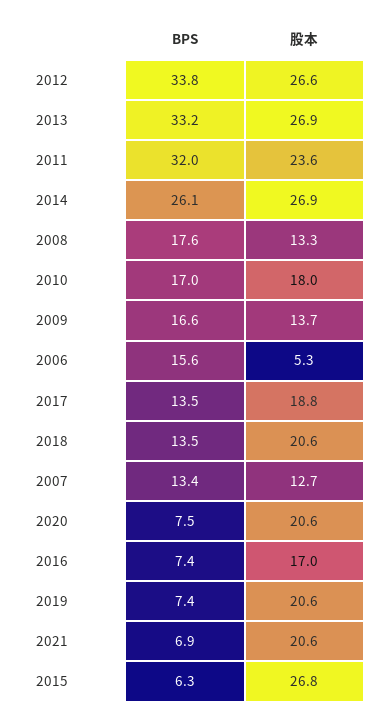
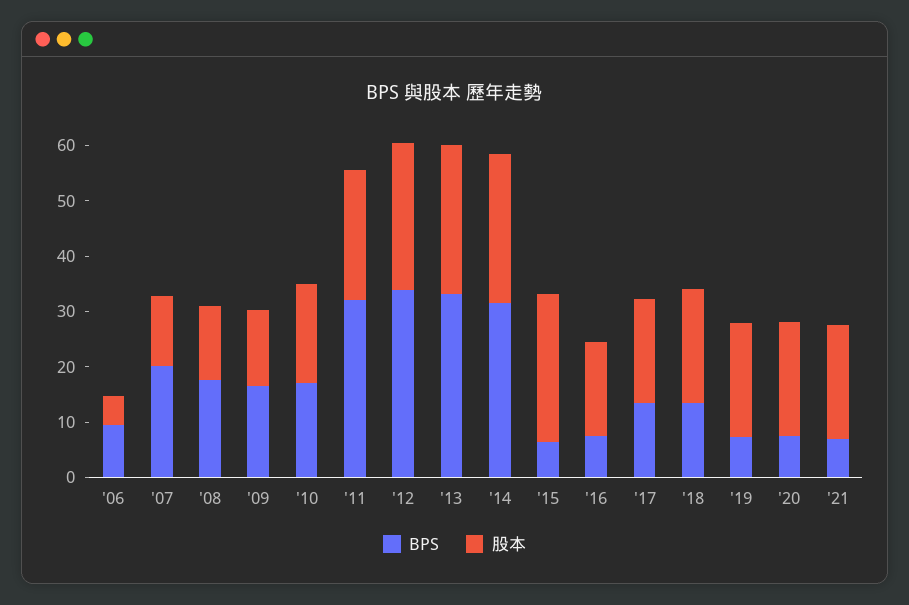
  {
    "BPS": {
      "2012": 33.8,
      "2013": 33.2,
      "2011": 32,
-     "2014": 26.1,
+     "2014": 32,
      "2008": 17.6,
      "2010": 17,
      "2009": 16.6,
-     "2006": 15.6,
+     "2006": 10,
      "2017": 13.5,
      "2018": 13.5,
-     "2007": 13.4,
+     "2007": 20,
      "2020": 7.5,
      "2016": 7.4,
      "2019": 7.4,
      "2021": 6.9,
      "2015": 6.3
    },
    "股本": {
      "2012": 26.6,
      "2013": 26.9,
      "2011": 23.6,
      "2014": 26.9,
      "2008": 13.3,
      "2010": 18,
      "2009": 13.7,
      "2006": 5.3,
      "2017": 18.8,
      "2018": 20.6,
      "2007": 12.7,
      "2020": 20.6,
      "2016": 17,
      "2019": 20.6,
      "2021": 20.6,
      "2015": 26.8
    }
  }

